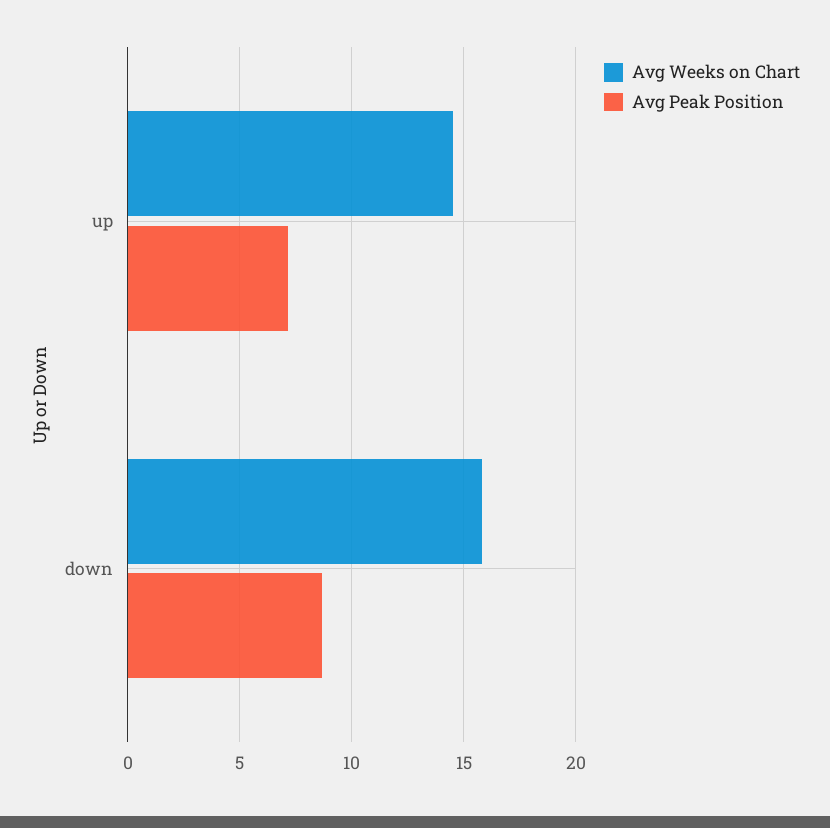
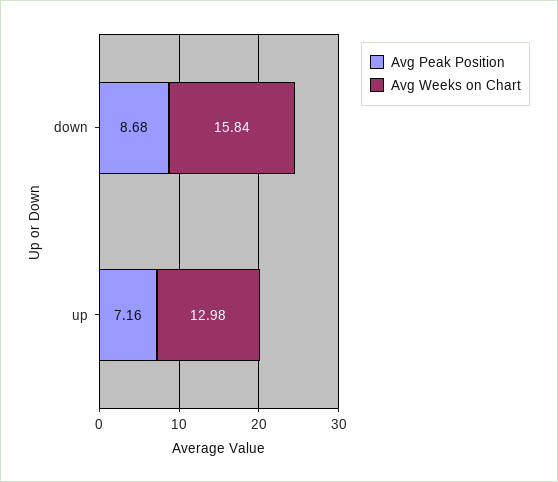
  {
    "Avg Weeks on Chart": {
-     "up": 14.5,
+     "up": 12.98,
      "down": 15.84
    },
    "Avg Peak Position": {
      "up": 7.16,
      "down": 8.68
    }
  }

